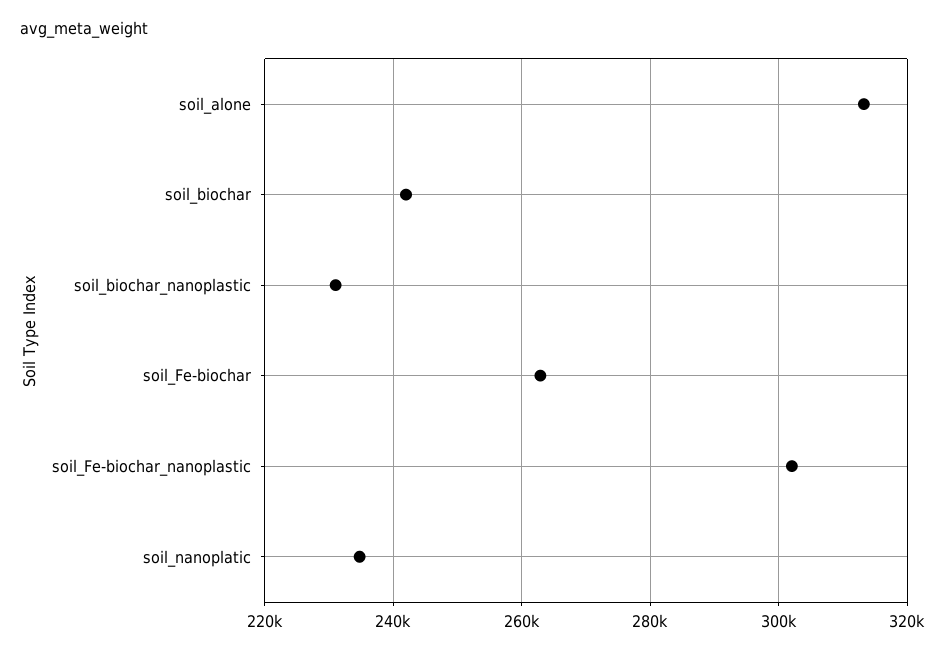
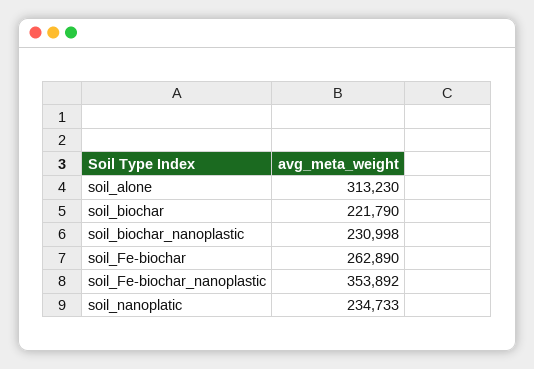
  {
    "soil_alone": 313230,
-   "soil_biochar": 242000,
+   "soil_biochar": 221790,
    "soil_biochar_nanoplastic": 230998,
    "soil_Fe-biochar": 262890,
-   "soil_Fe-biochar_nanoplastic": 302000,
+   "soil_Fe-biochar_nanoplastic": 353892,
    "soil_nanoplatic": 234733
  }

